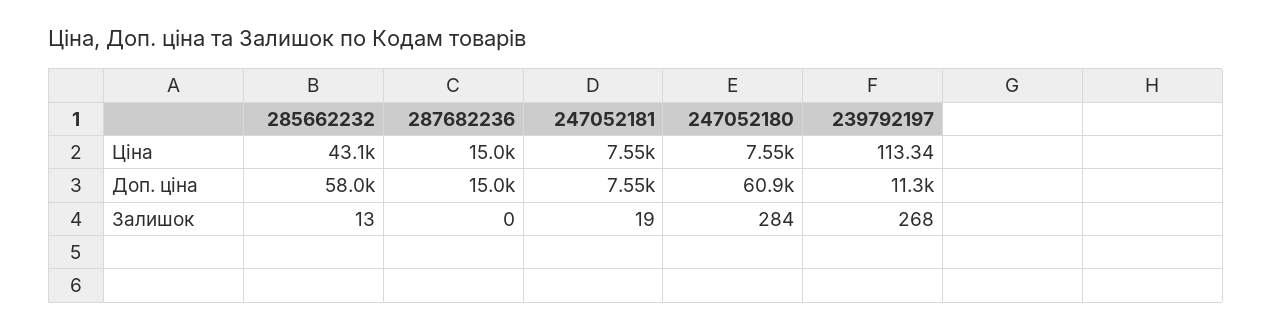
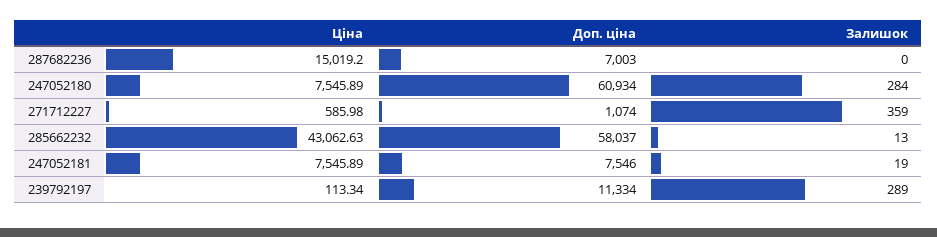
  {
    "285662232": {
      "Ціна": 43062.63,
      "Доп. ціна": 58037,
      "Залишок": 13
    },
    "287682236": {
      "Ціна": 15019.2,
-     "Доп. ціна": 15000,
+     "Доп. ціна": 7003,
      "Залишок": 0
    },
    "247052181": {
      "Ціна": 7545.89,
      "Доп. ціна": 7546,
      "Залишок": 19
    },
    "247052180": {
      "Ціна": 7545.89,
      "Доп. ціна": 60934,
      "Залишок": 284
    },
    "239792197": {
      "Ціна": 113.34,
      "Доп. ціна": 11334,
-     "Залишок": 268
+     "Залишок": 289
-   }
+   },
+   "271712227": {
+     "Ціна": 585.98,
+     "Доп. ціна": 1074,
+     "Залишок": 359
+   }
  }

